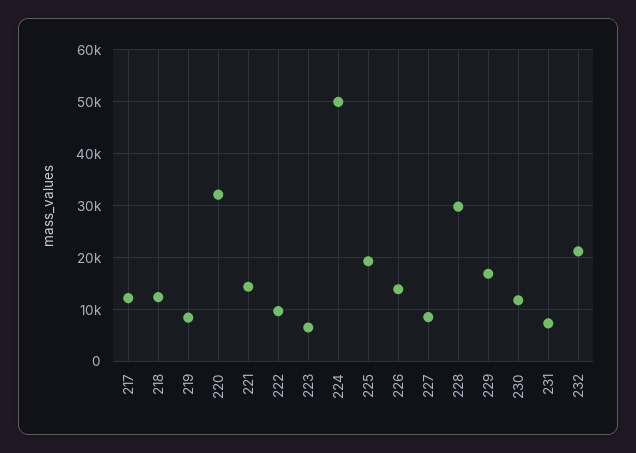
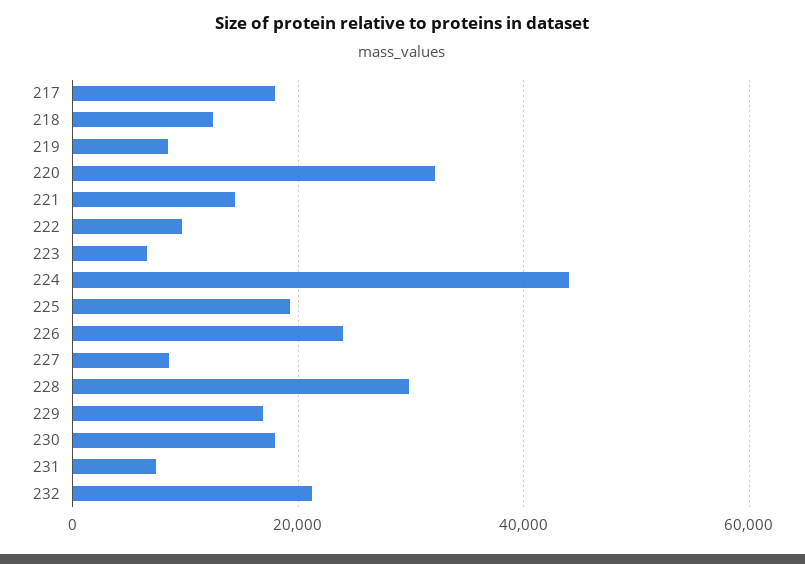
  {
-   "217": 12000,
+   "217": 18000,
    "218": 12000,
    "219": 8000,
    "220": 32000,
    "221": 14000,
    "222": 10000,
    "223": 6000,
-   "224": 50000,
+   "224": 44000,
    "225": 20000,
-   "226": 14000,
+   "226": 24000,
    "227": 8000,
    "228": 30000,
    "229": 16000,
-   "230": 12000,
+   "230": 18000,
    "231": 8000,
    "232": 22000
  }

